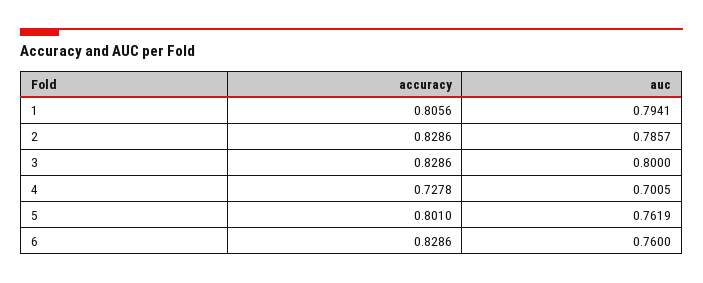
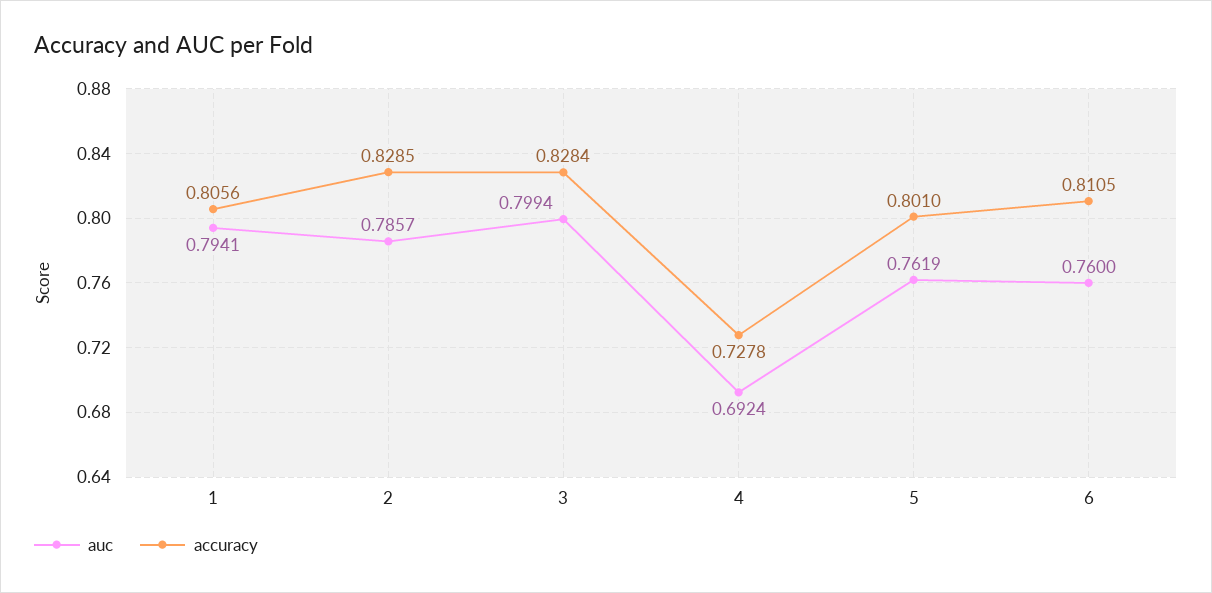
  {
    "accuracy": {
      "1": 0.8056,
-     "2": 0.8286,
+     "2": 0.8285,
-     "3": 0.8286,
+     "3": 0.8284,
      "4": 0.7278,
      "5": 0.801,
-     "6": 0.8286
+     "6": 0.8105
    },
    "auc": {
      "1": 0.7941,
      "2": 0.7857,
-     "3": 0.8,
+     "3": 0.7994,
-     "4": 0.7005,
+     "4": 0.6924,
      "5": 0.7619,
      "6": 0.76
    }
  }

